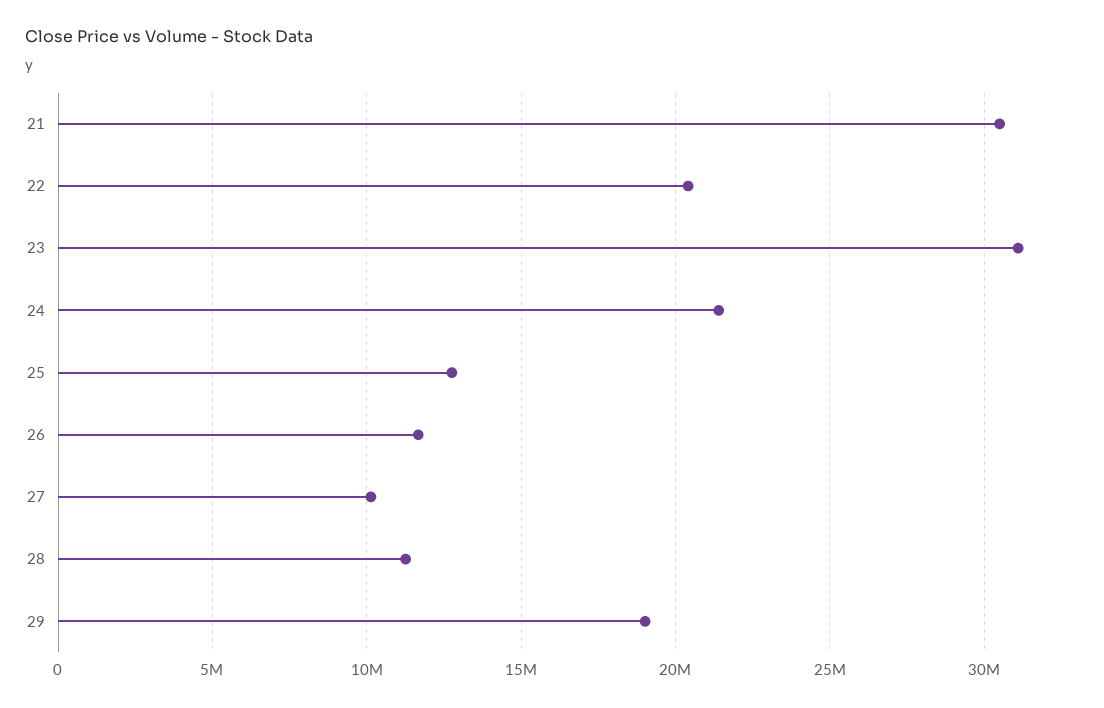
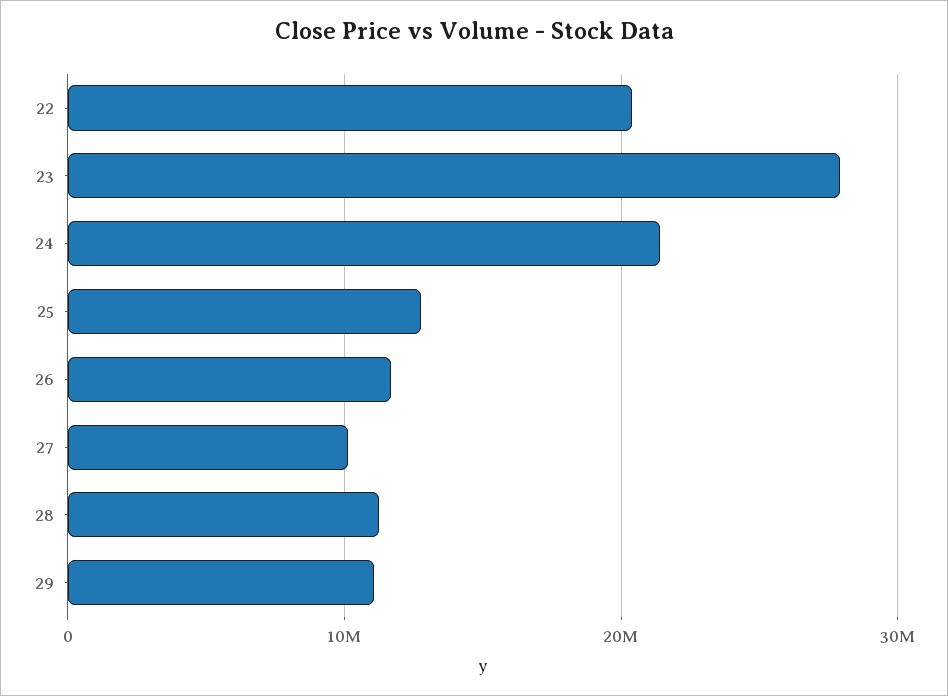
  {
-   "21": 30500000,
    "22": 20500000,
-   "23": 31000000,
+   "23": 28000000,
    "24": 21500000,
    "25": 13000000,
    "26": 11500000,
    "27": 10000000,
    "28": 11500000,
-   "29": 19000000
+   "29": 11000000
  }

